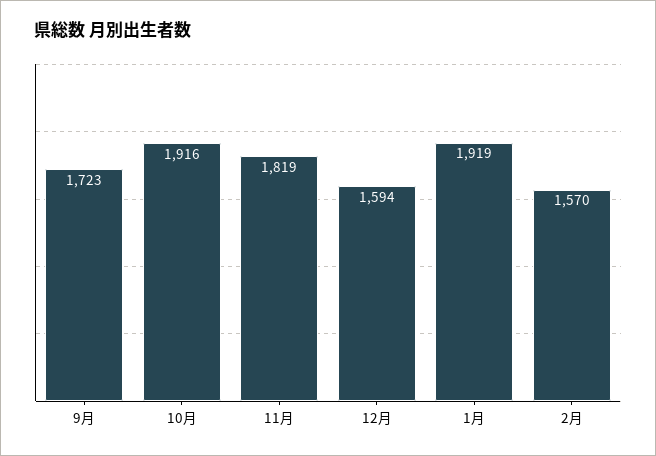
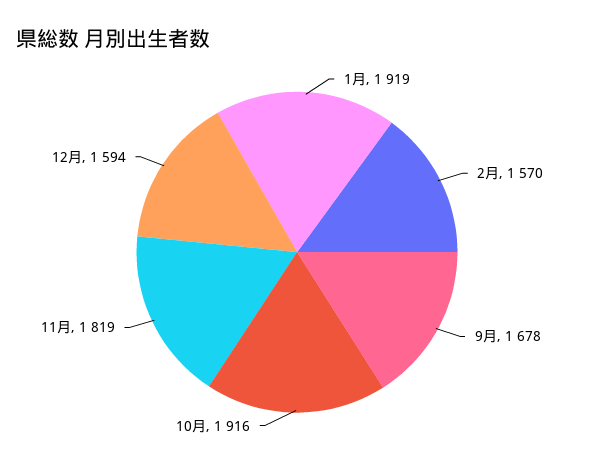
  {
-   "9月": 1723,
+   "9月": 1678,
    "10月": 1916,
    "11月": 1819,
    "12月": 1594,
    "1月": 1919,
    "2月": 1570
  }

